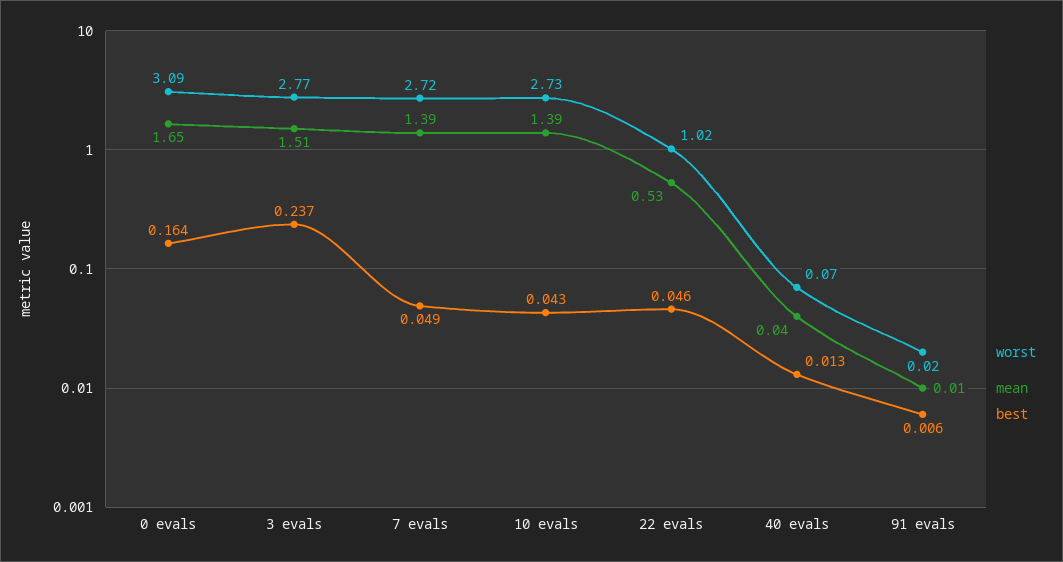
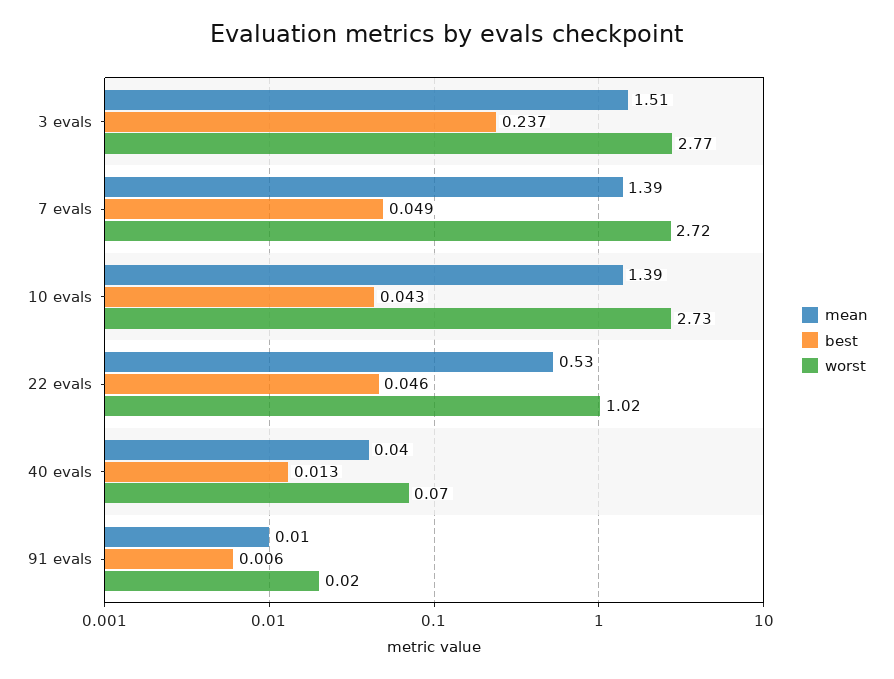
  {
    "worst": {
-     "0 evals": 3.09,
      "3 evals": 2.77,
      "7 evals": 2.72,
      "10 evals": 2.73,
      "22 evals": 1.02,
      "40 evals": 0.07,
      "91 evals": 0.02
    },
    "mean": {
-     "0 evals": 1.65,
      "3 evals": 1.51,
      "7 evals": 1.39,
      "10 evals": 1.39,
      "22 evals": 0.53,
      "40 evals": 0.04,
      "91 evals": 0.01
    },
    "best": {
-     "0 evals": 0.164,
      "3 evals": 0.237,
      "7 evals": 0.049,
      "10 evals": 0.043,
      "22 evals": 0.046,
      "40 evals": 0.013,
      "91 evals": 0.006
    }
  }

